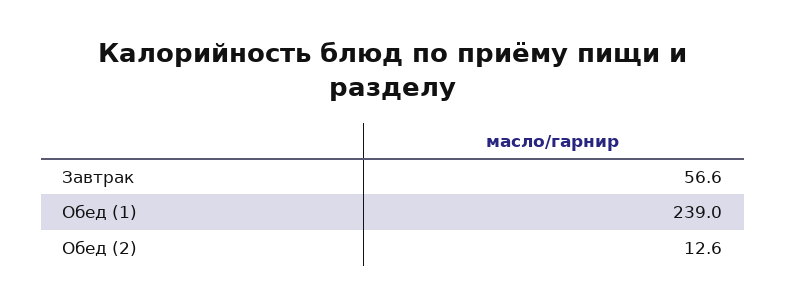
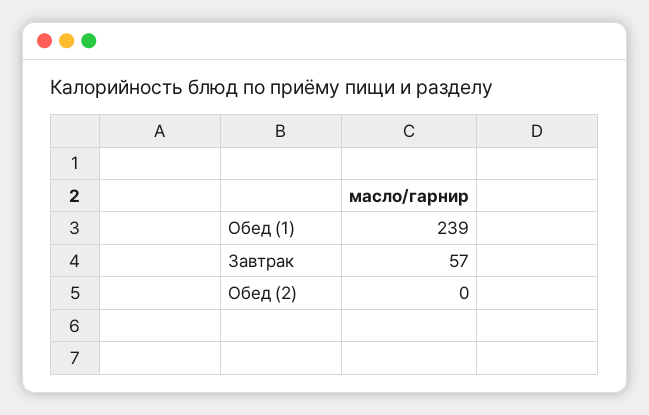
  {
    "Завтрак": 56.6,
    "Обед (1)": 239,
-   "Обед (2)": 12.6
+   "Обед (2)": 0
  }

